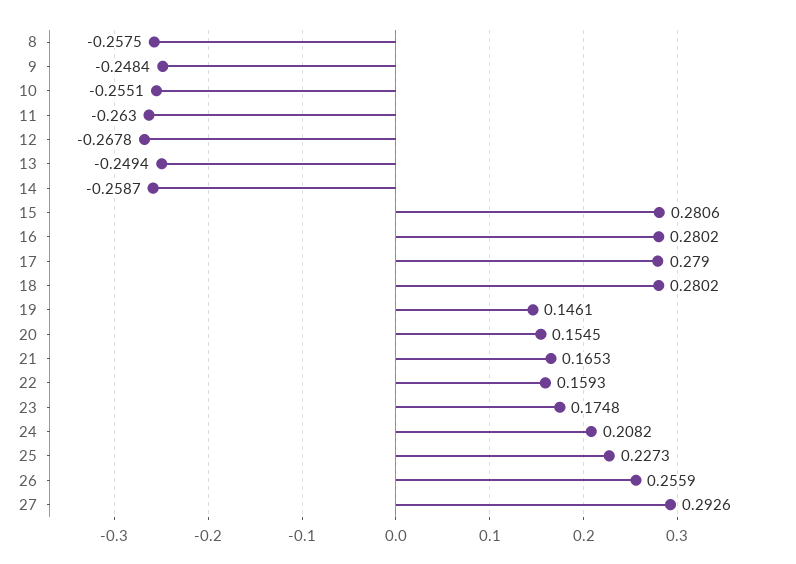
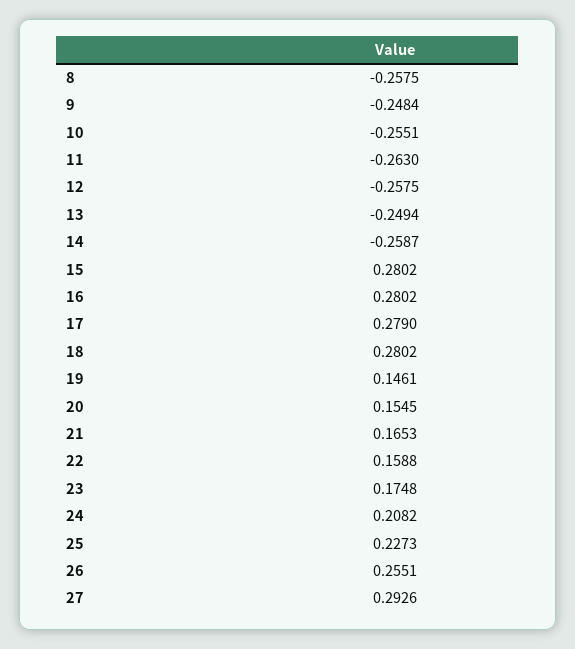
  {
    "8": -0.2575,
    "9": -0.2484,
    "10": -0.2551,
    "11": -0.263,
-   "12": -0.2678,
+   "12": -0.2575,
    "13": -0.2494,
    "14": -0.2587,
-   "15": 0.2806,
+   "15": 0.2802,
    "16": 0.2802,
    "17": 0.279,
    "18": 0.2802,
    "19": 0.1461,
    "20": 0.1545,
    "21": 0.1653,
-   "22": 0.1593,
+   "22": 0.1588,
    "23": 0.1748,
    "24": 0.2082,
    "25": 0.2273,
-   "26": 0.2559,
+   "26": 0.2551,
    "27": 0.2926
  }

